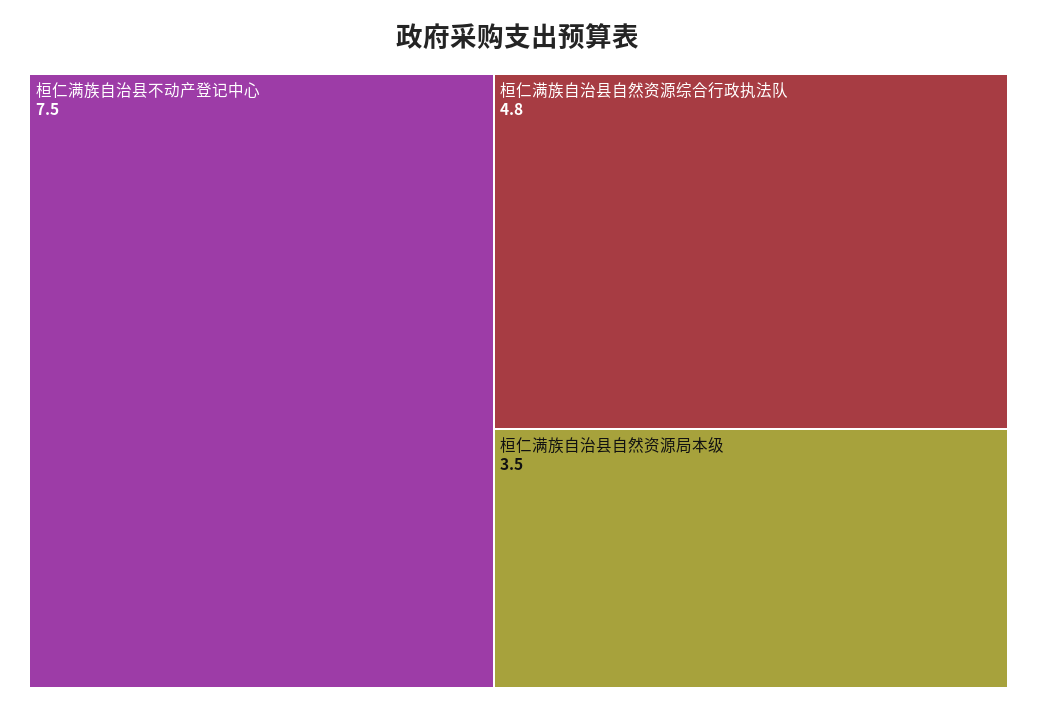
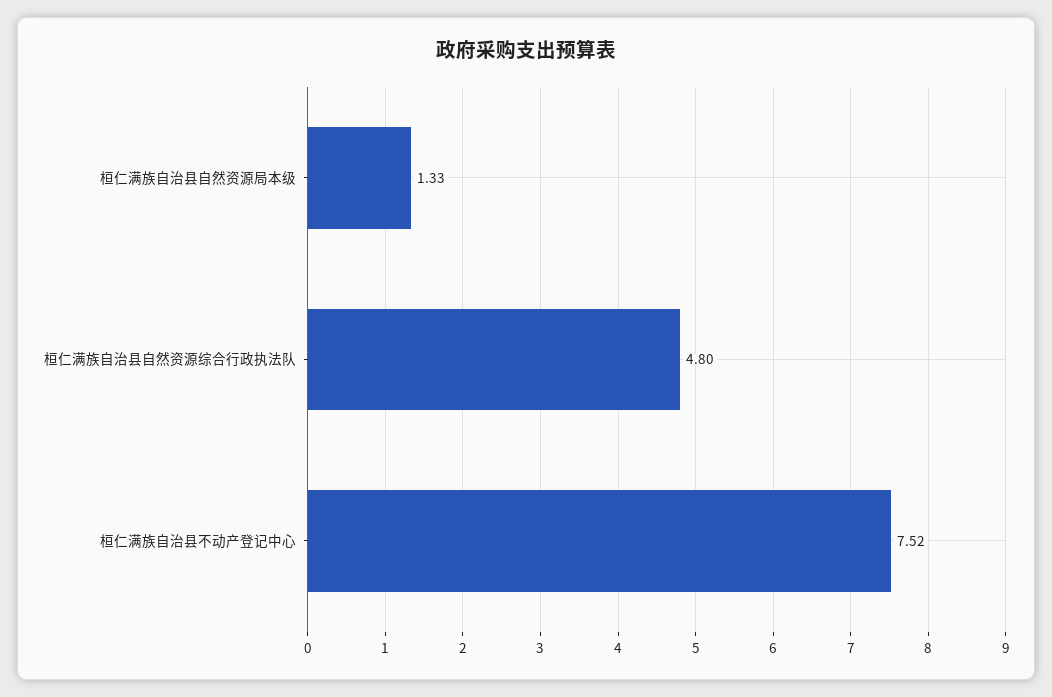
  {
    "桓仁满族自治县不动产登记中心": 7.52,
    "桓仁满族自治县自然资源综合行政执法队": 4.8,
-   "桓仁满族自治县自然资源局本级": 3.5
+   "桓仁满族自治县自然资源局本级": 1.33
  }

